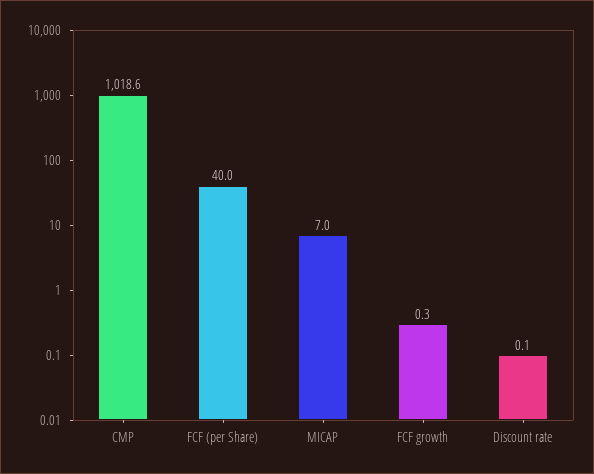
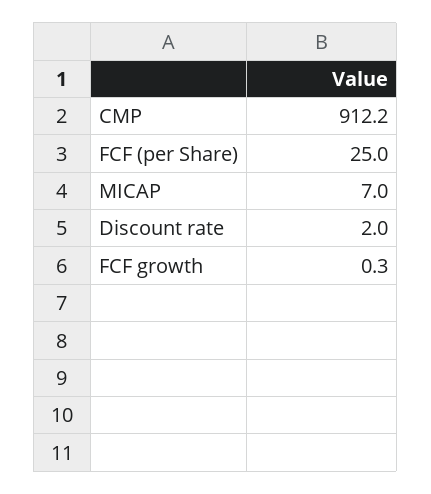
  {
-   "CMP": 1018.6,
+   "CMP": 912.2,
-   "FCF (per Share)": 40,
+   "FCF (per Share)": 25,
    "MICAP": 7,
    "FCF growth": 0.3,
-   "Discount rate": 0.1
+   "Discount rate": 2
  }

